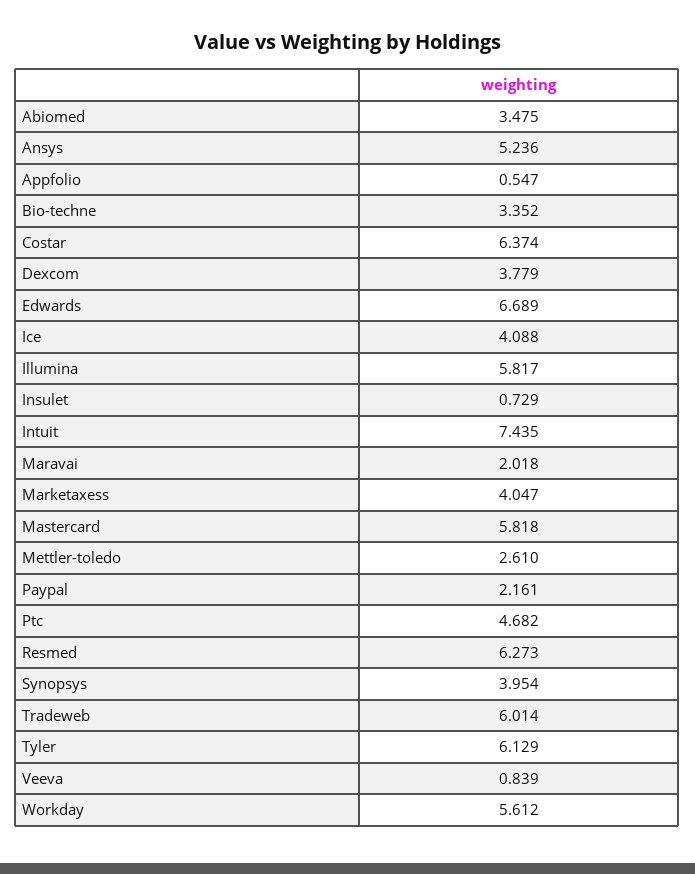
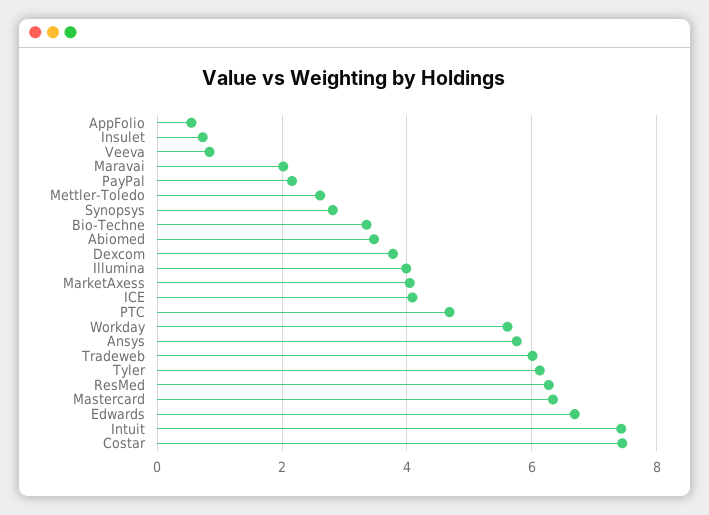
  {
    "Abiomed": 3.475,
-   "Ansys": 5.236,
+   "Ansys": 5.8,
    "Appfolio": 0.547,
    "Bio-techne": 3.352,
-   "Costar": 6.374,
+   "Costar": 7.4,
    "Dexcom": 3.779,
    "Edwards": 6.689,
    "Ice": 4.088,
-   "Illumina": 5.817,
+   "Illumina": 4,
    "Insulet": 0.729,
    "Intuit": 7.435,
    "Maravai": 2.018,
    "Marketaxess": 4.047,
-   "Mastercard": 5.818,
+   "Mastercard": 6.4,
    "Mettler-toledo": 2.61,
    "Paypal": 2.161,
    "Ptc": 4.682,
    "Resmed": 6.273,
-   "Synopsys": 3.954,
+   "Synopsys": 2.8,
    "Tradeweb": 6.014,
    "Tyler": 6.129,
    "Veeva": 0.839,
    "Workday": 5.612
  }

